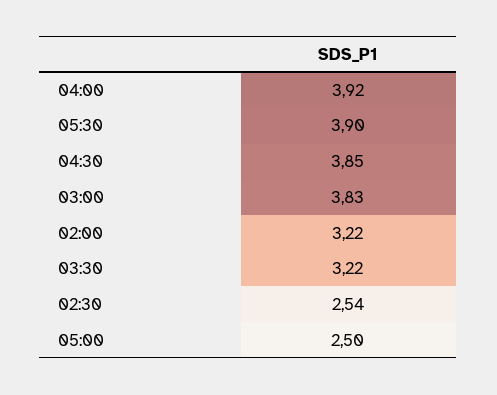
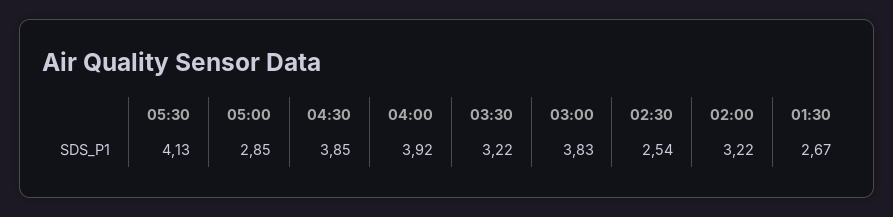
  {
    "04:00": 3.92,
-   "05:30": 3.9,
+   "05:30": 4.13,
    "04:30": 3.85,
    "03:00": 3.83,
    "02:00": 3.22,
    "03:30": 3.22,
    "02:30": 2.54,
-   "05:00": 2.5
+   "05:00": 2.85,
+   "01:30": 2.67
  }

